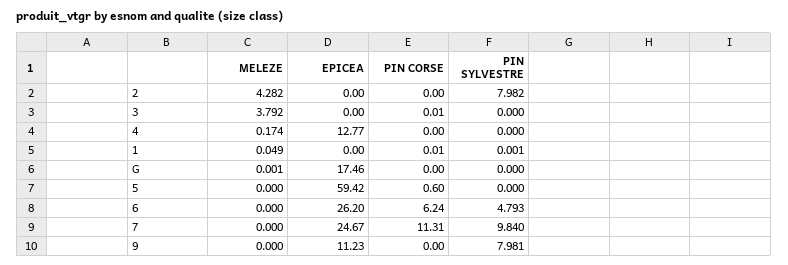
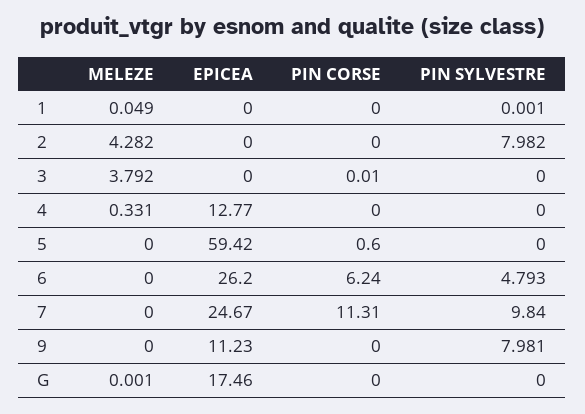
  {
    "MELEZE": {
      "2": 4.282,
      "3": 3.792,
-     "4": 0.174,
+     "4": 0.331,
      "1": 0.049,
      "G": 0.001,
      "5": 0,
      "6": 0,
      "7": 0,
      "9": 0
    },
    "EPICEA": {
      "2": 0,
      "3": 0,
      "4": 12.77,
      "1": 0,
      "G": 17.46,
      "5": 59.42,
      "6": 26.2,
      "7": 24.67,
      "9": 11.23
    },
    "PIN CORSE": {
      "2": 0,
      "3": 0.01,
      "4": 0,
-     "1": 0.01,
+     "1": 0,
      "G": 0,
      "5": 0.6,
      "6": 6.24,
      "7": 11.31,
      "9": 0
    },
    "PIN SYLVESTRE": {
      "2": 7.982,
      "3": 0,
      "4": 0,
      "1": 0.001,
      "G": 0,
      "5": 0,
      "6": 4.793,
      "7": 9.84,
      "9": 7.981
    }
  }

